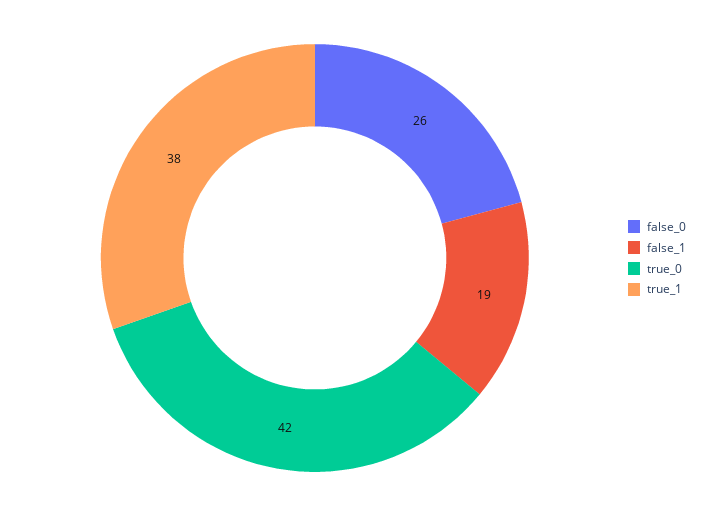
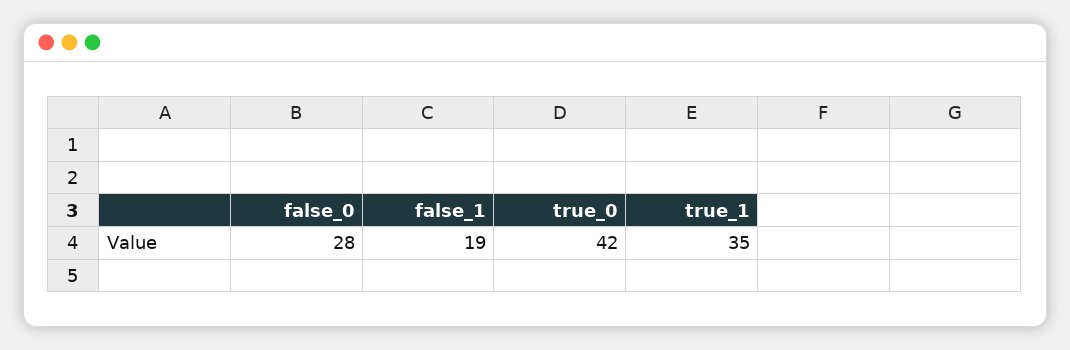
  {
-   "false_0": 26,
+   "false_0": 28,
    "false_1": 19,
    "true_0": 42,
-   "true_1": 38
+   "true_1": 35
  }

